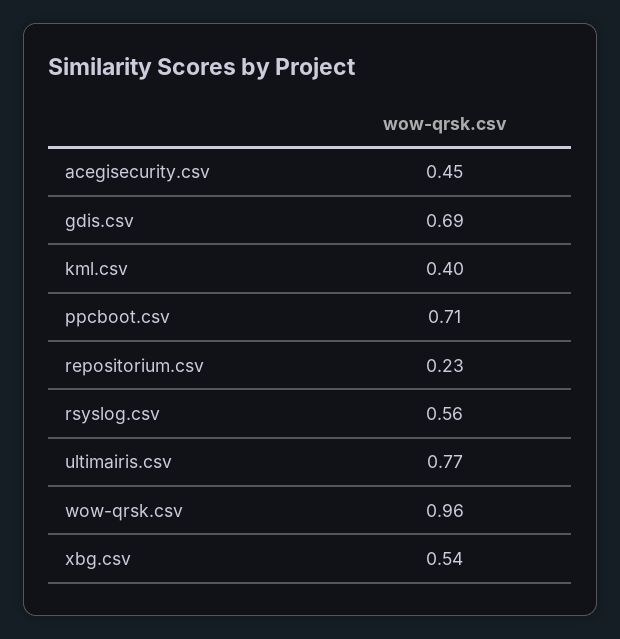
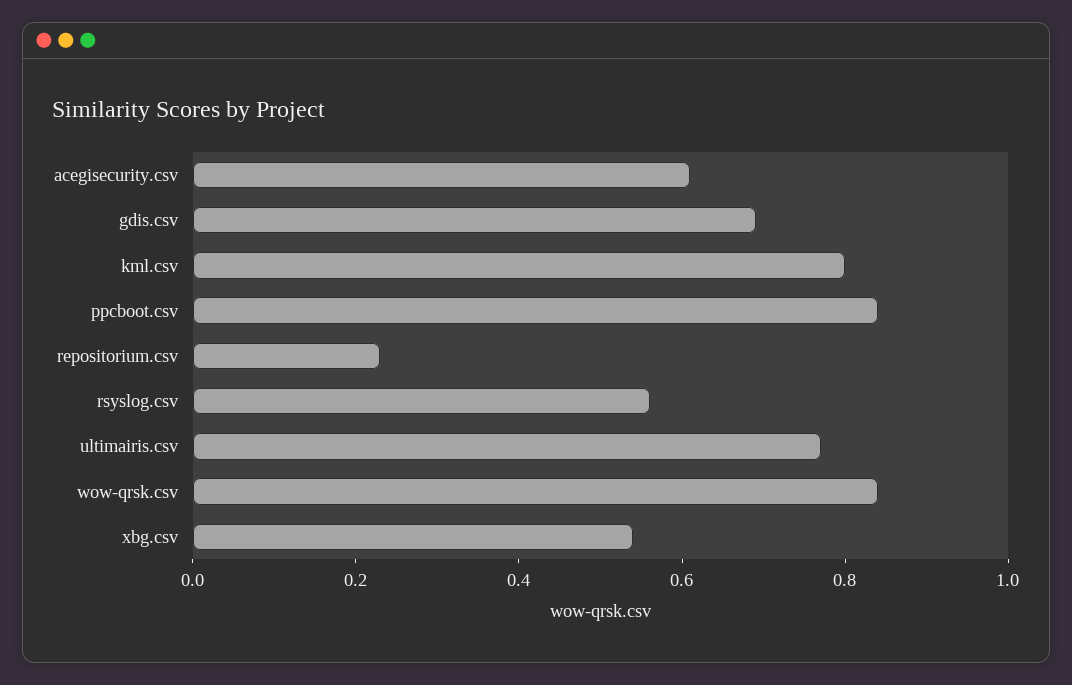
  {
-   "acegisecurity.csv": 0.45,
+   "acegisecurity.csv": 0.6,
    "gdis.csv": 0.69,
-   "kml.csv": 0.4,
+   "kml.csv": 0.8,
-   "ppcboot.csv": 0.71,
+   "ppcboot.csv": 0.85,
    "repositorium.csv": 0.23,
    "rsyslog.csv": 0.56,
    "ultimairis.csv": 0.77,
-   "wow-qrsk.csv": 0.96,
+   "wow-qrsk.csv": 0.85,
    "xbg.csv": 0.54
  }

